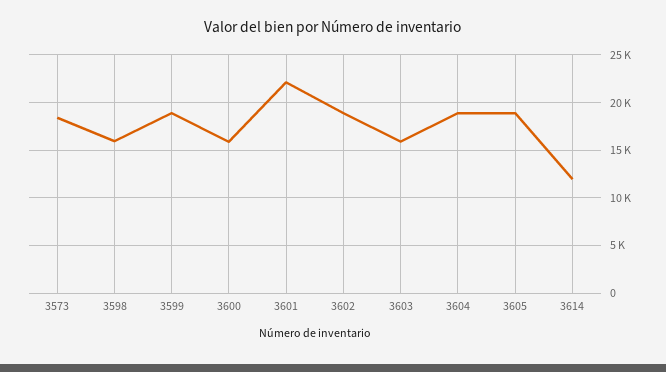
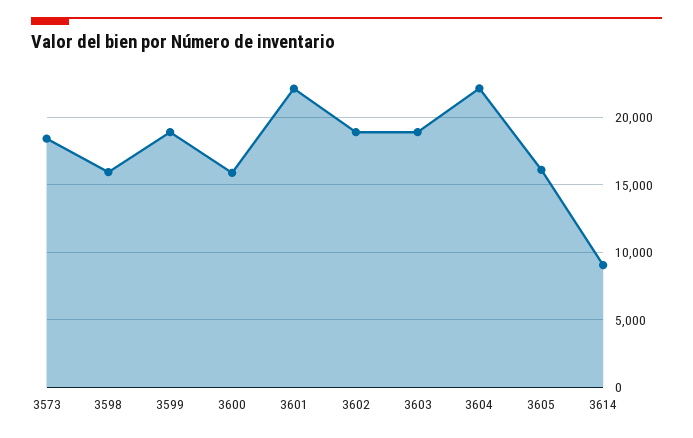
  {
    "3573": 18500,
    "3598": 16000,
    "3599": 19000,
    "3600": 16000,
    "3601": 22000,
    "3602": 19000,
-   "3603": 16000,
+   "3603": 19000,
-   "3604": 19000,
+   "3604": 22000,
-   "3605": 19000,
+   "3605": 16000,
-   "3614": 12000
+   "3614": 9000
  }

